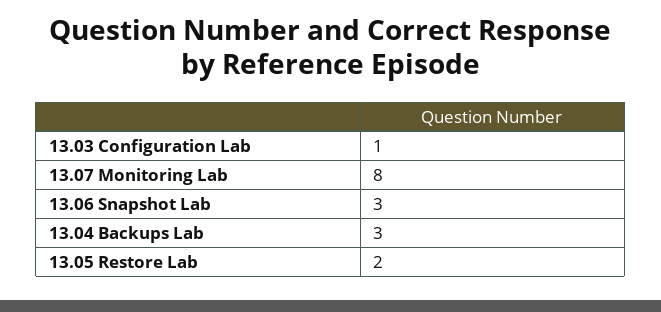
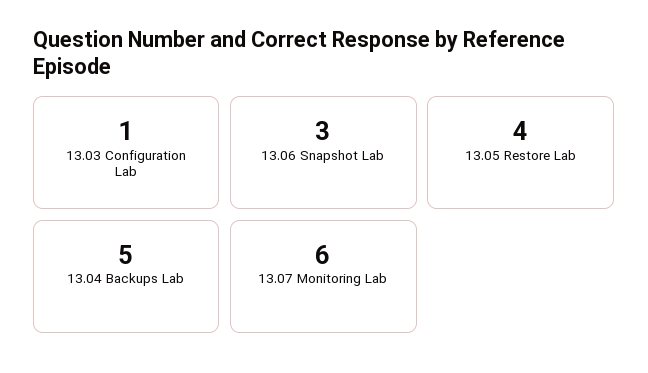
  {
    "13.03 Configuration Lab": 1,
-   "13.07 Monitoring Lab": 8,
+   "13.07 Monitoring Lab": 6,
    "13.06 Snapshot Lab": 3,
-   "13.04 Backups Lab": 3,
+   "13.04 Backups Lab": 5,
-   "13.05 Restore Lab": 2
+   "13.05 Restore Lab": 4
  }

